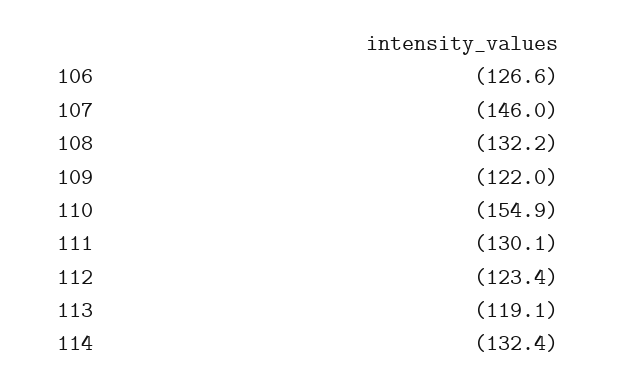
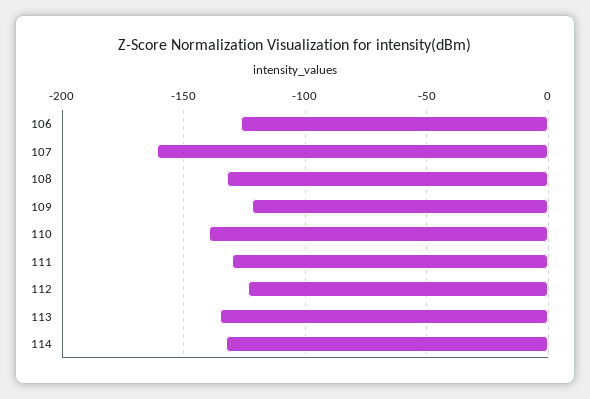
  {
    "106": -126.6,
-   "107": -146,
+   "107": -160,
    "108": -132.2,
    "109": -122,
-   "110": -154.9,
+   "110": -140,
    "111": -130.1,
    "112": -123.4,
-   "113": -119.1,
+   "113": -135,
    "114": -132.4
  }

